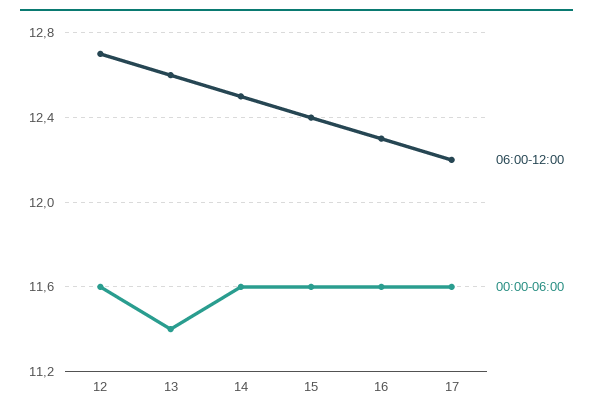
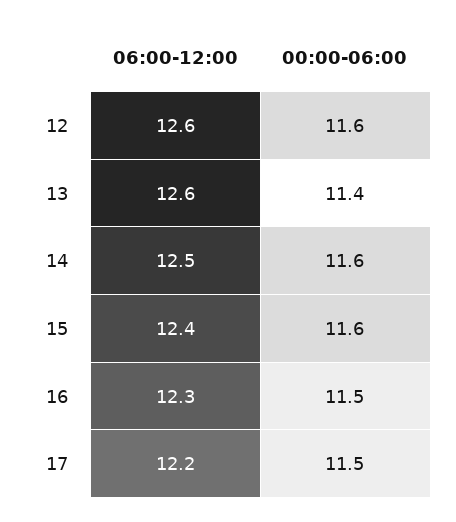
  {
    "06:00-12:00": {
-     "12": 12.7,
+     "12": 12.6,
      "13": 12.6,
      "14": 12.5,
      "15": 12.4,
      "16": 12.3,
      "17": 12.2
    },
    "00:00-06:00": {
      "12": 11.6,
      "13": 11.4,
      "14": 11.6,
      "15": 11.6,
-     "16": 11.6,
+     "16": 11.5,
-     "17": 11.6
+     "17": 11.5
    }
  }

